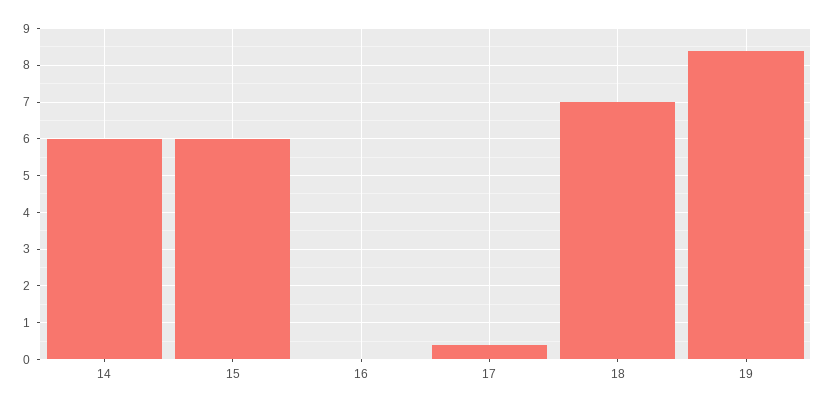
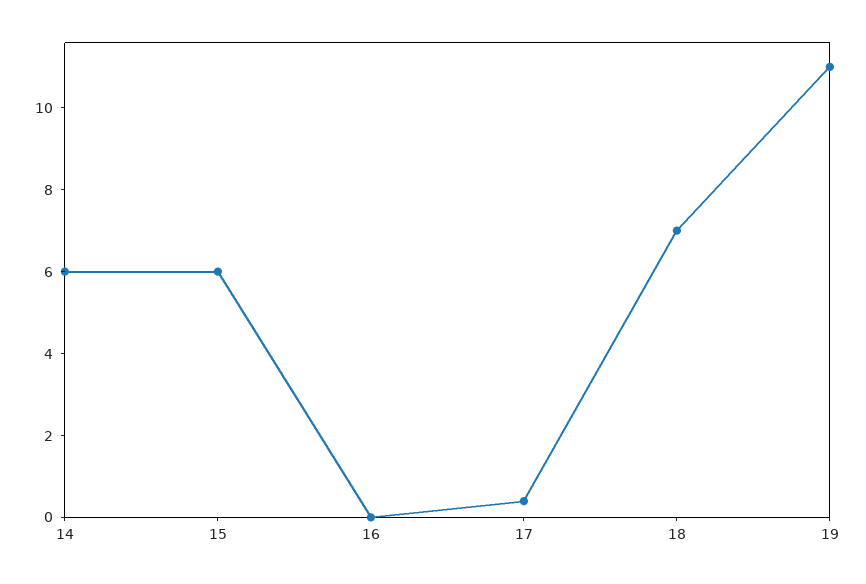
  {
    "14": 6,
    "15": 6,
    "16": 0,
    "17": 0.5,
    "18": 7,
-   "19": 8.5
+   "19": 11
  }

